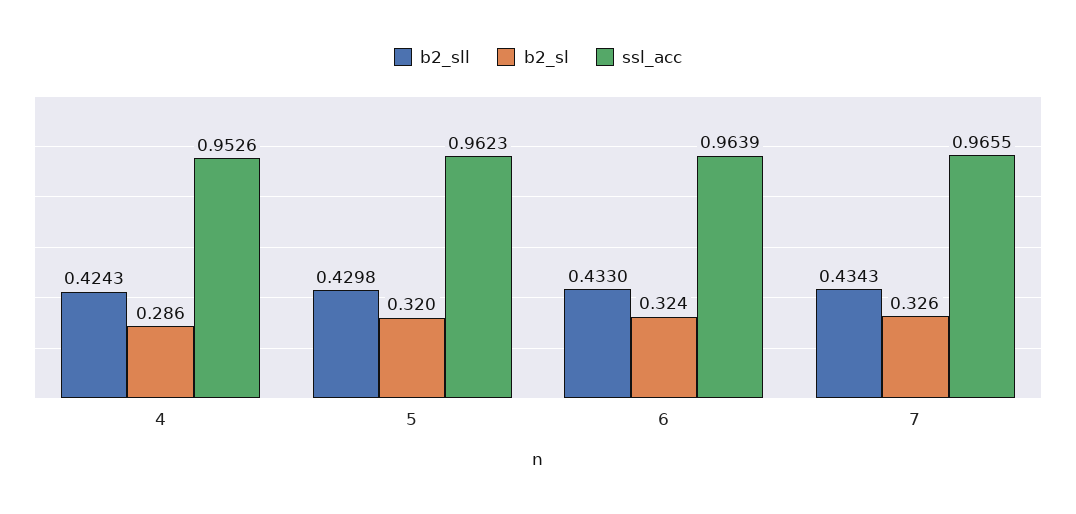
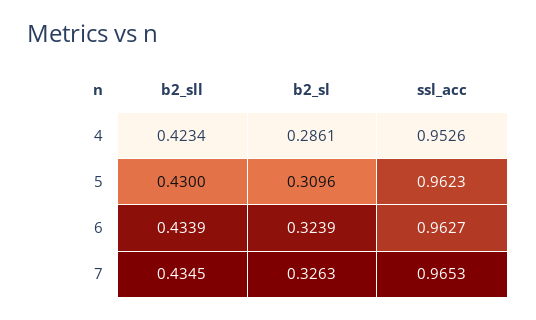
  {
    "b2_sll": {
-     "4": 0.4243,
+     "4": 0.4234,
-     "5": 0.4298,
+     "5": 0.43,
-     "6": 0.433,
+     "6": 0.4339,
-     "7": 0.4343
+     "7": 0.4345
    },
    "b2_sl": {
      "4": 0.2861,
-     "5": 0.32,
+     "5": 0.3096,
      "6": 0.3239,
      "7": 0.3263
    },
    "ssl_acc": {
      "4": 0.9526,
      "5": 0.9623,
-     "6": 0.9639,
+     "6": 0.9627,
-     "7": 0.9655
+     "7": 0.9653
    }
  }

